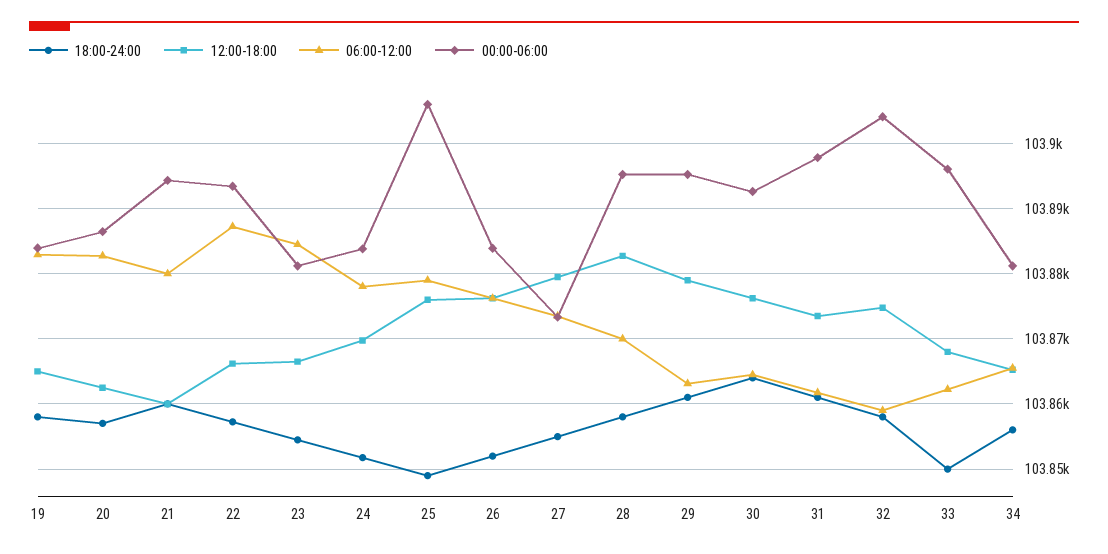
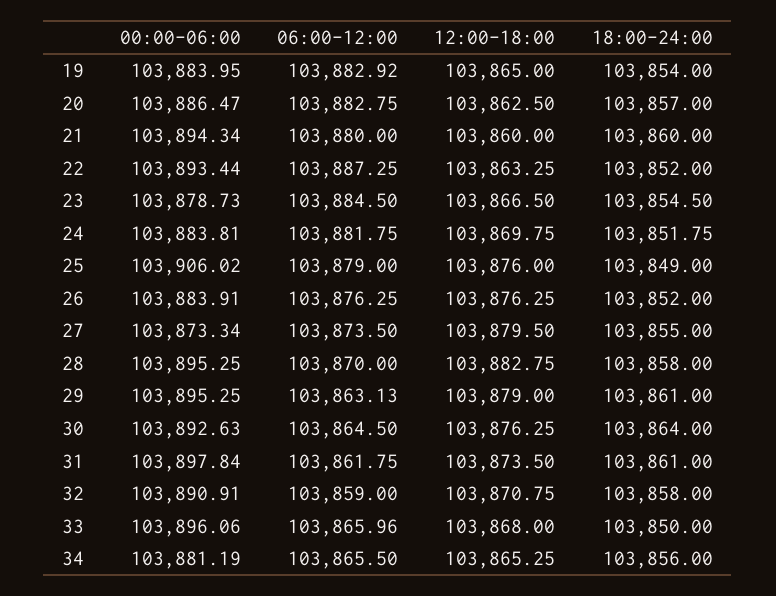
  {
    "18:00-24:00": {
-     "19": 103858,
+     "19": 103854,
      "20": 103857,
      "21": 103860,
-     "22": 103857,
+     "22": 103852,
      "23": 103854.5,
      "24": 103851.75,
      "25": 103849,
      "26": 103852,
      "27": 103855,
      "28": 103858,
      "29": 103861,
      "30": 103864,
      "31": 103861,
      "32": 103858,
      "33": 103850,
      "34": 103856
    },
    "12:00-18:00": {
      "19": 103865,
      "20": 103862.5,
      "21": 103860,
-     "22": 103866,
+     "22": 103863.25,
      "23": 103866.5,
      "24": 103869.75,
      "25": 103876,
      "26": 103876.25,
      "27": 103879.5,
      "28": 103882.75,
      "29": 103879,
      "30": 103876.25,
      "31": 103873.5,
-     "32": 103875,
+     "32": 103870.75,
      "33": 103868,
      "34": 103865.25
    },
    "06:00-12:00": {
      "19": 103882.92,
      "20": 103882.75,
      "21": 103880,
      "22": 103887.25,
      "23": 103884.5,
-     "24": 103878,
+     "24": 103881.75,
      "25": 103879,
      "26": 103876.25,
      "27": 103873.5,
      "28": 103870,
      "29": 103863.13,
      "30": 103864.5,
      "31": 103861.75,
      "32": 103859,
-     "33": 103862,
+     "33": 103865.96,
      "34": 103865.5
    },
    "00:00-06:00": {
      "19": 103883.95,
      "20": 103886.47,
      "21": 103894.34,
      "22": 103893.44,
-     "23": 103881,
+     "23": 103878.73,
      "24": 103883.81,
      "25": 103906.02,
      "26": 103883.91,
      "27": 103873.34,
      "28": 103895.25,
      "29": 103895.25,
      "30": 103892.63,
      "31": 103897.84,
-     "32": 103904,
+     "32": 103890.91,
      "33": 103896.06,
      "34": 103881.19
    }
  }

